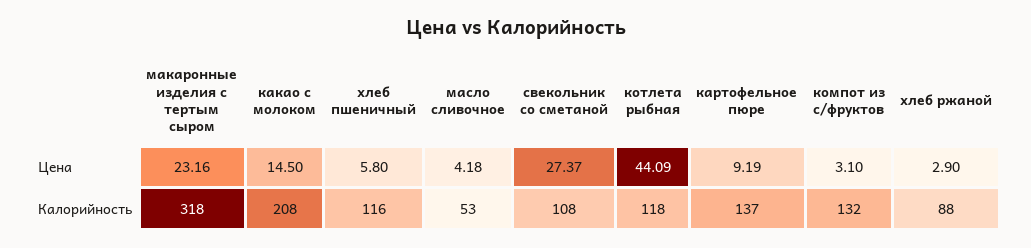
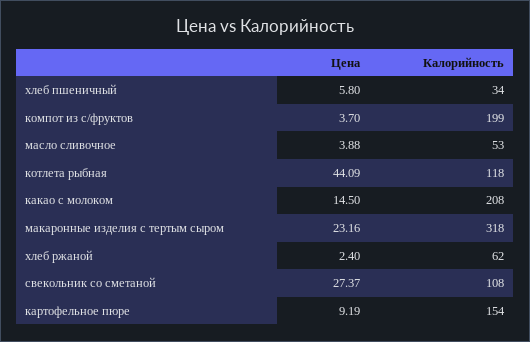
  {
    "макаронные изделия с тертым сыром": {
      "Цена": 23.16,
      "Калорийность": 318
    },
    "какао с молоком": {
      "Цена": 14.5,
      "Калорийность": 208
    },
    "хлеб пшеничный": {
      "Цена": 5.8,
-     "Калорийность": 116
+     "Калорийность": 34
    },
    "масло сливочное": {
-     "Цена": 4.18,
+     "Цена": 3.88,
      "Калорийность": 53
    },
    "свекольник со сметаной": {
      "Цена": 27.37,
      "Калорийность": 108
    },
    "котлета рыбная": {
      "Цена": 44.09,
      "Калорийность": 118
    },
    "картофельное пюре": {
      "Цена": 9.19,
-     "Калорийность": 137
+     "Калорийность": 154
    },
    "компот из с/фруктов": {
-     "Цена": 3.1,
+     "Цена": 3.7,
-     "Калорийность": 132
+     "Калорийность": 199
    },
    "хлеб ржаной": {
-     "Цена": 2.9,
+     "Цена": 2.4,
-     "Калорийность": 88
+     "Калорийность": 62
    }
  }

